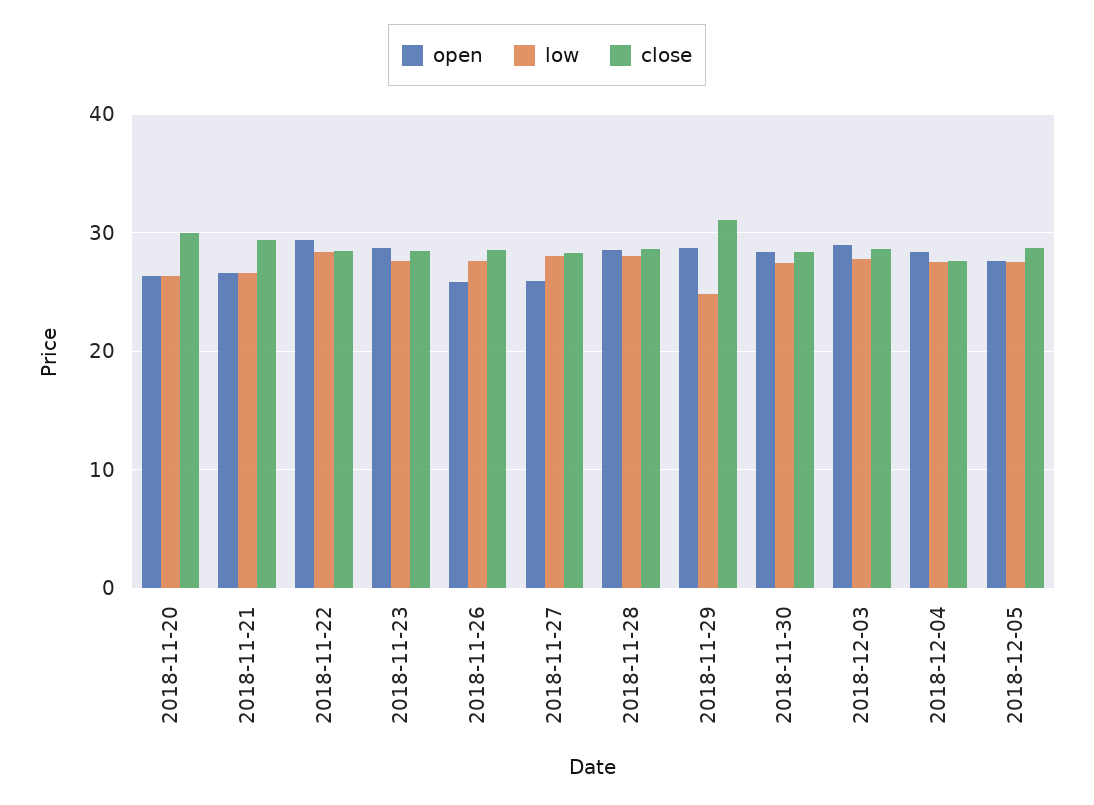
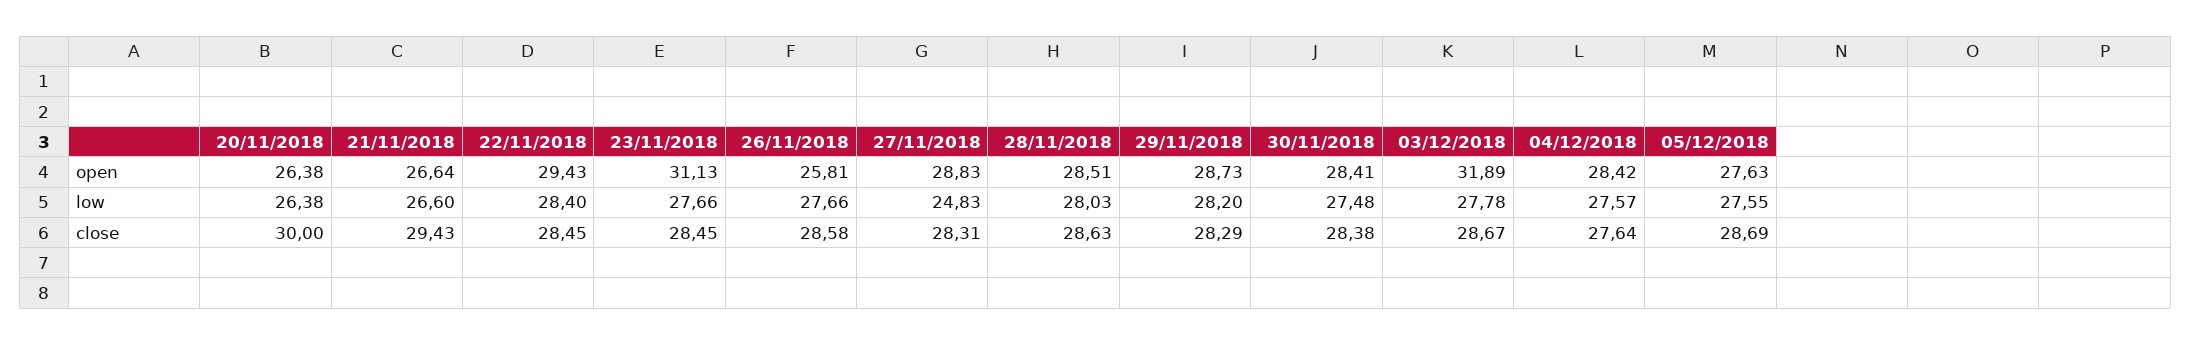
  {
    "open": {
      "2018-11-20": 26.38,
      "2018-11-21": 26.64,
      "2018-11-22": 29.43,
-     "2018-11-23": 29,
+     "2018-11-23": 31.13,
      "2018-11-26": 25.81,
-     "2018-11-27": 26,
+     "2018-11-27": 28.83,
      "2018-11-28": 28.51,
      "2018-11-29": 28.73,
      "2018-11-30": 28.41,
-     "2018-12-03": 29,
+     "2018-12-03": 31.89,
      "2018-12-04": 28.42,
      "2018-12-05": 27.63
    },
    "low": {
      "2018-11-20": 26.38,
      "2018-11-21": 26.6,
      "2018-11-22": 28.4,
      "2018-11-23": 27.66,
      "2018-11-26": 27.66,
-     "2018-11-27": 28,
+     "2018-11-27": 24.83,
      "2018-11-28": 28.03,
-     "2018-11-29": 25,
+     "2018-11-29": 28.2,
      "2018-11-30": 27.48,
      "2018-12-03": 27.78,
      "2018-12-04": 27.57,
      "2018-12-05": 27.55
    },
    "close": {
      "2018-11-20": 30,
      "2018-11-21": 29.43,
      "2018-11-22": 28.45,
      "2018-11-23": 28.45,
      "2018-11-26": 28.58,
      "2018-11-27": 28.31,
      "2018-11-28": 28.63,
-     "2018-11-29": 31,
+     "2018-11-29": 28.29,
      "2018-11-30": 28.38,
      "2018-12-03": 28.67,
      "2018-12-04": 27.64,
      "2018-12-05": 28.69
    }
  }

